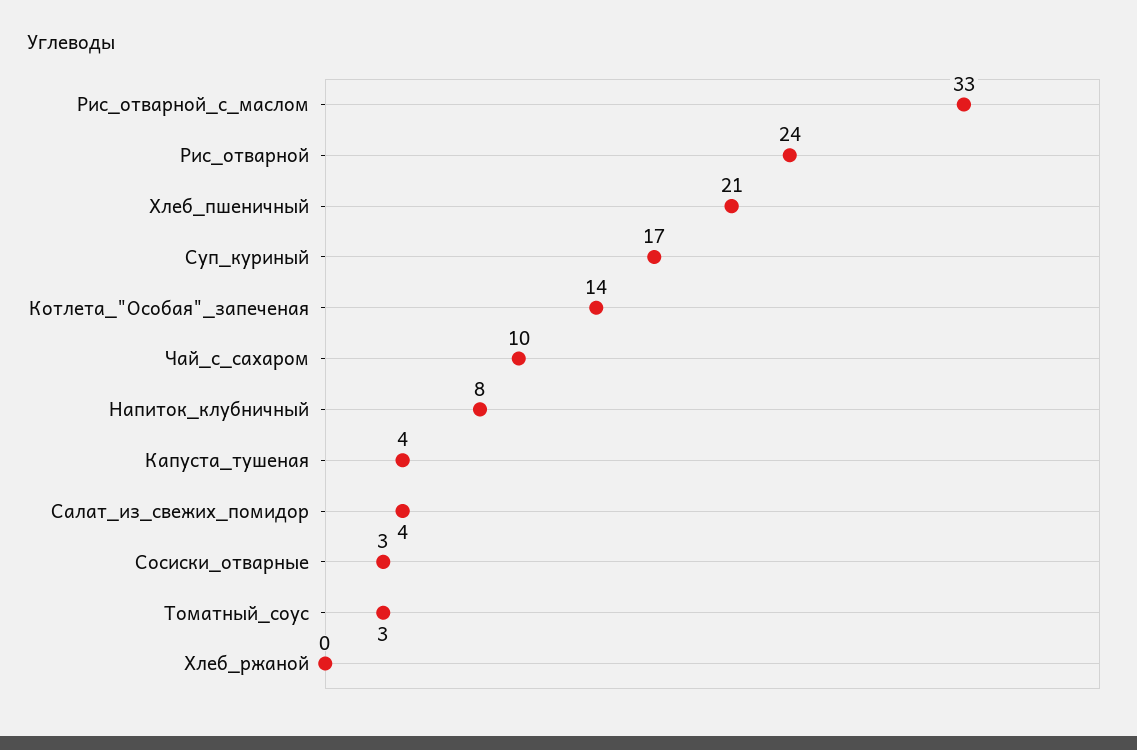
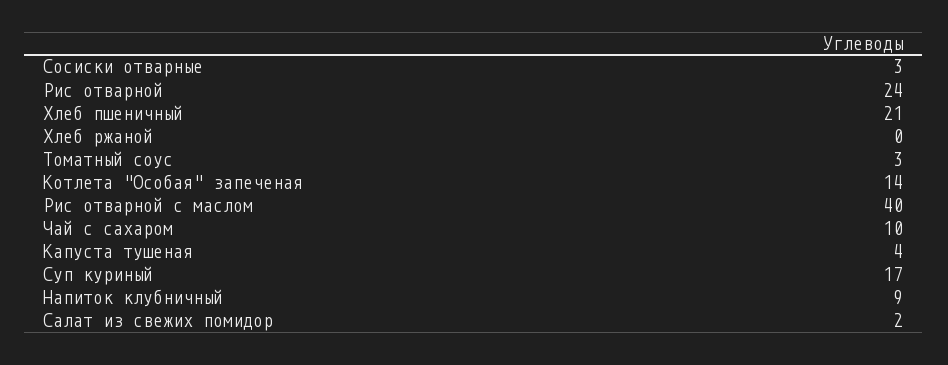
  {
-   "Рис_отварной_с_маслом": 33,
+   "Рис_отварной_с_маслом": 40,
    "Рис_отварной": 24,
    "Хлеб_пшеничный": 21,
    "Суп_куриный": 17,
    "Котлета_\"Особая\"_запеченая": 14,
    "Чай_с_сахаром": 10,
-   "Напиток_клубничный": 8,
+   "Напиток_клубничный": 9,
    "Капуста_тушеная": 4,
-   "Салат_из_свежих_помидор": 4,
+   "Салат_из_свежих_помидор": 2,
    "Сосиски_отварные": 3,
    "Томатный_соус": 3,
    "Хлеб_ржаной": 0
  }

